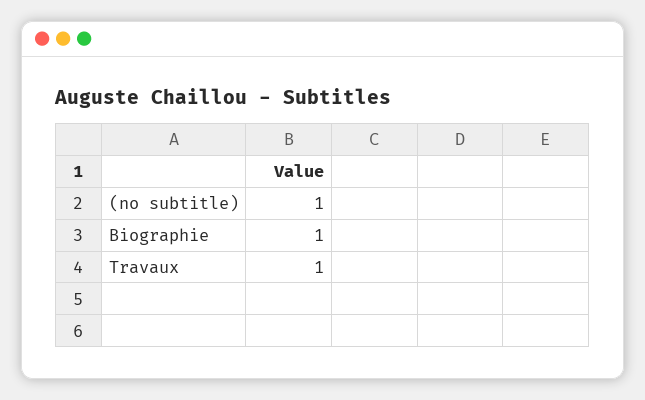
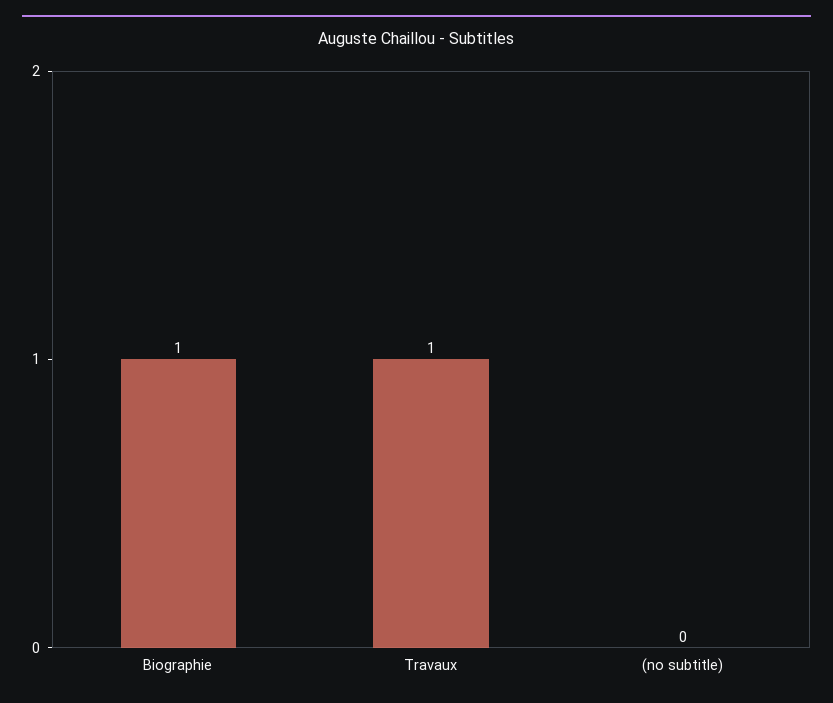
  {
-   "(no subtitle)": 1,
+   "(no subtitle)": 0,
    "Biographie": 1,
    "Travaux": 1
  }

